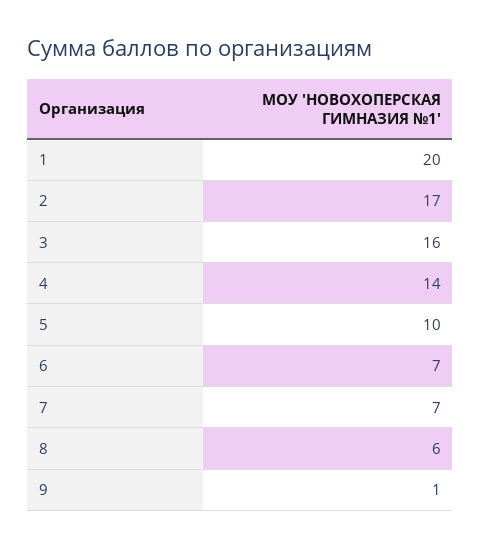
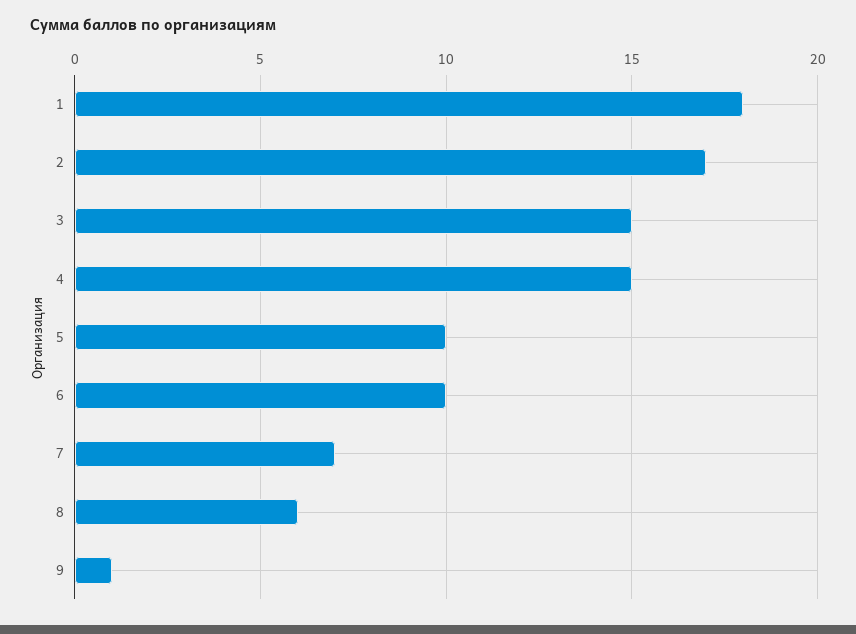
  {
-   "1": 20,
+   "1": 18,
    "2": 17,
-   "3": 16,
+   "3": 15,
-   "4": 14,
+   "4": 15,
    "5": 10,
-   "6": 7,
+   "6": 10,
    "7": 7,
    "8": 6,
    "9": 1
  }

